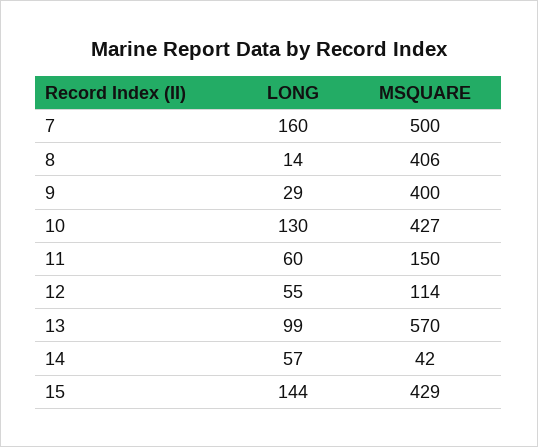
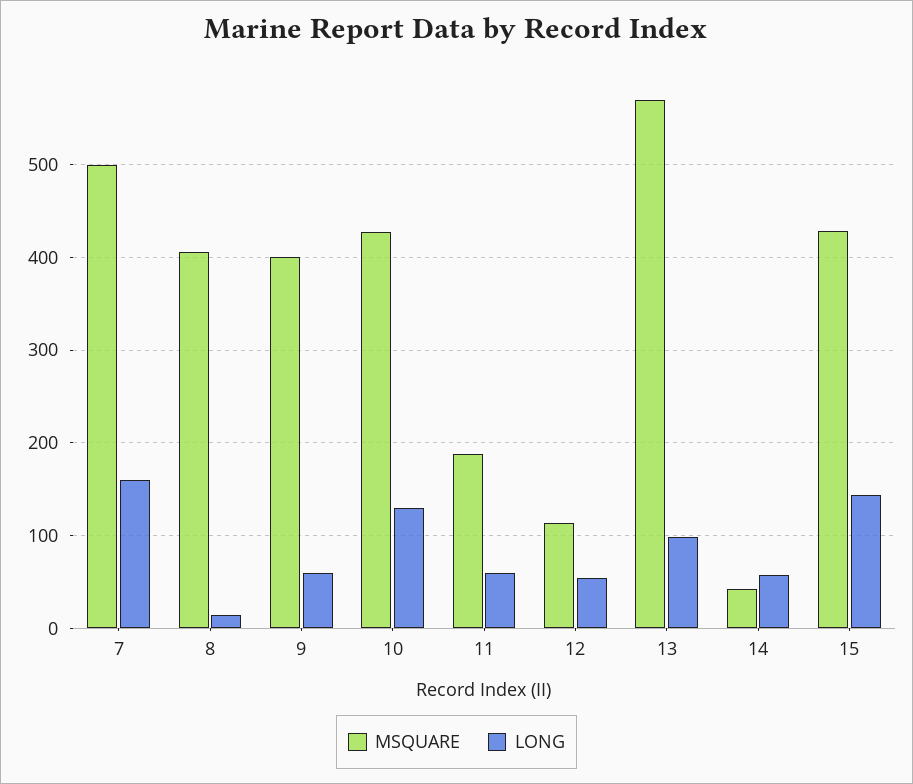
  {
    "LONG": {
      "7": 160,
      "8": 14,
-     "9": 29,
+     "9": 60,
      "10": 130,
      "11": 60,
      "12": 55,
      "13": 99,
      "14": 57,
      "15": 144
    },
    "MSQUARE": {
      "7": 500,
      "8": 406,
      "9": 400,
      "10": 427,
-     "11": 150,
+     "11": 190,
      "12": 114,
      "13": 570,
      "14": 42,
      "15": 429
    }
  }

